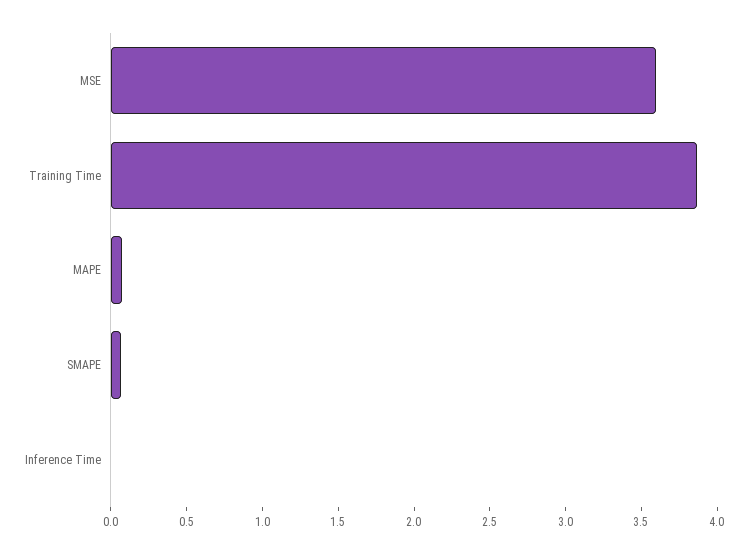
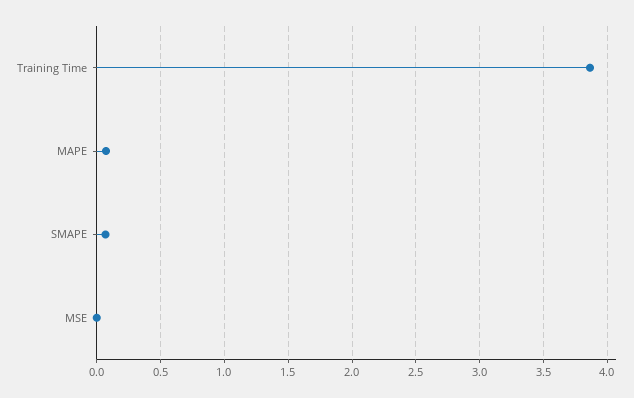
  {
-   "MSE": 3.6,
+   "MSE": 0,
    "Training Time": 3.85,
    "MAPE": 0.05,
-   "SMAPE": 0.05,
+   "SMAPE": 0.05
-   "Inference Time": 0
  }

